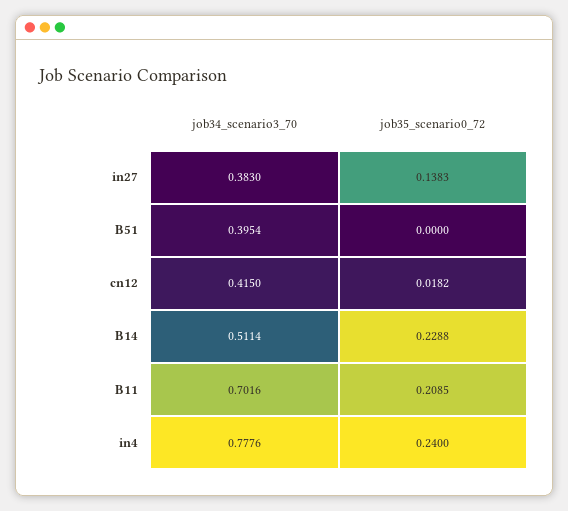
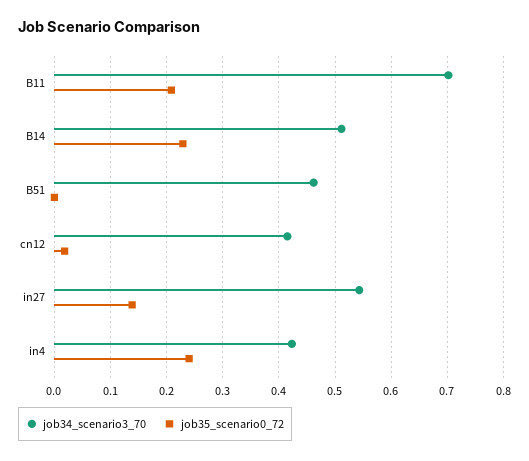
  {
    "job34_scenario3_70": {
-     "in27": 0.383,
+     "in27": 0.54,
-     "B51": 0.3954,
+     "B51": 0.46,
      "cn12": 0.415,
      "B14": 0.5114,
      "B11": 0.7016,
-     "in4": 0.7776
+     "in4": 0.42
    },
    "job35_scenario0_72": {
      "in27": 0.1383,
      "B51": 0,
      "cn12": 0.0182,
      "B14": 0.2288,
      "B11": 0.2085,
      "in4": 0.24
    }
  }

